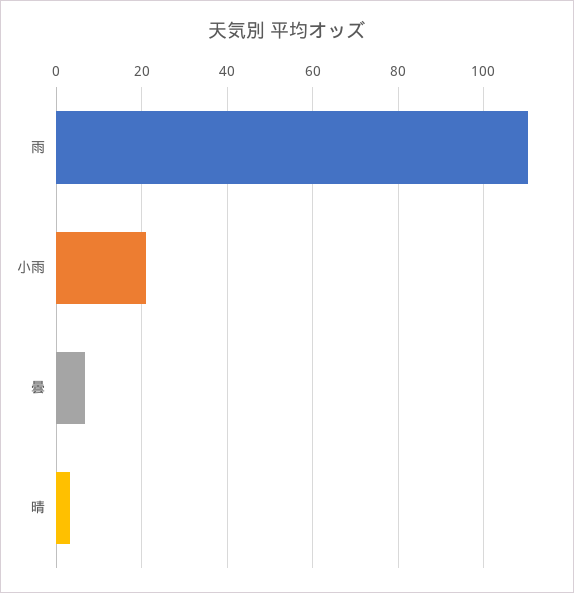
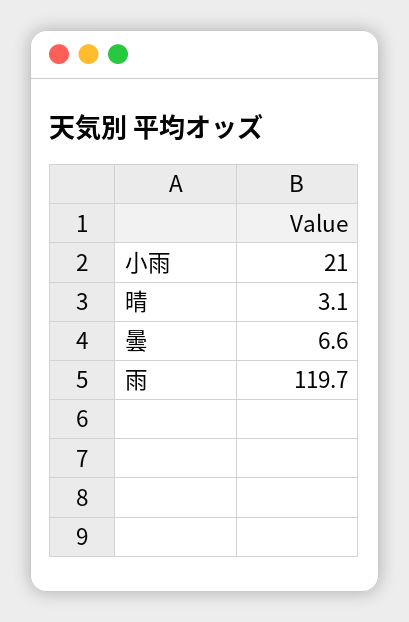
  {
-   "雨": 110,
+   "雨": 119.7,
    "小雨": 21,
    "曇": 6.6,
    "晴": 3.1
  }

